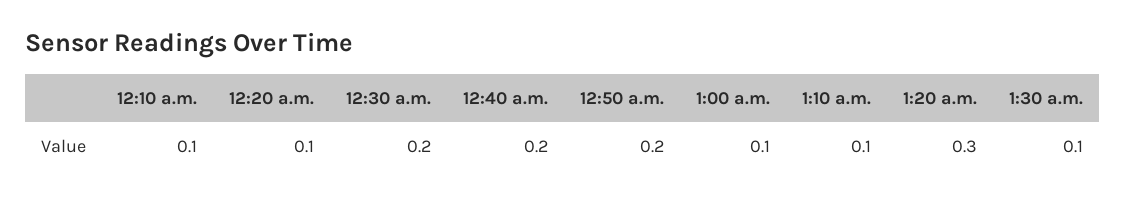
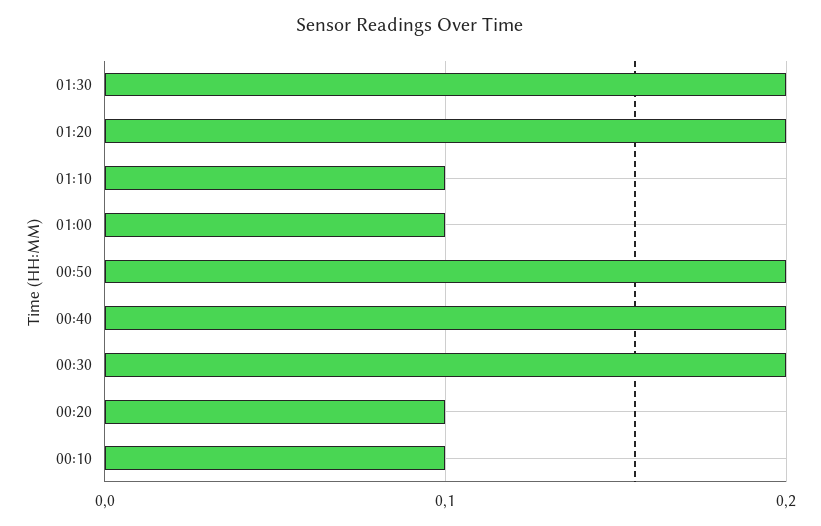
  {
    "12:10 a.m.": 0.1,
    "12:20 a.m.": 0.1,
    "12:30 a.m.": 0.2,
    "12:40 a.m.": 0.2,
    "12:50 a.m.": 0.2,
    "1:00 a.m.": 0.1,
    "1:10 a.m.": 0.1,
-   "1:20 a.m.": 0.3,
+   "1:20 a.m.": 0.2,
-   "1:30 a.m.": 0.1
+   "1:30 a.m.": 0.2
  }

